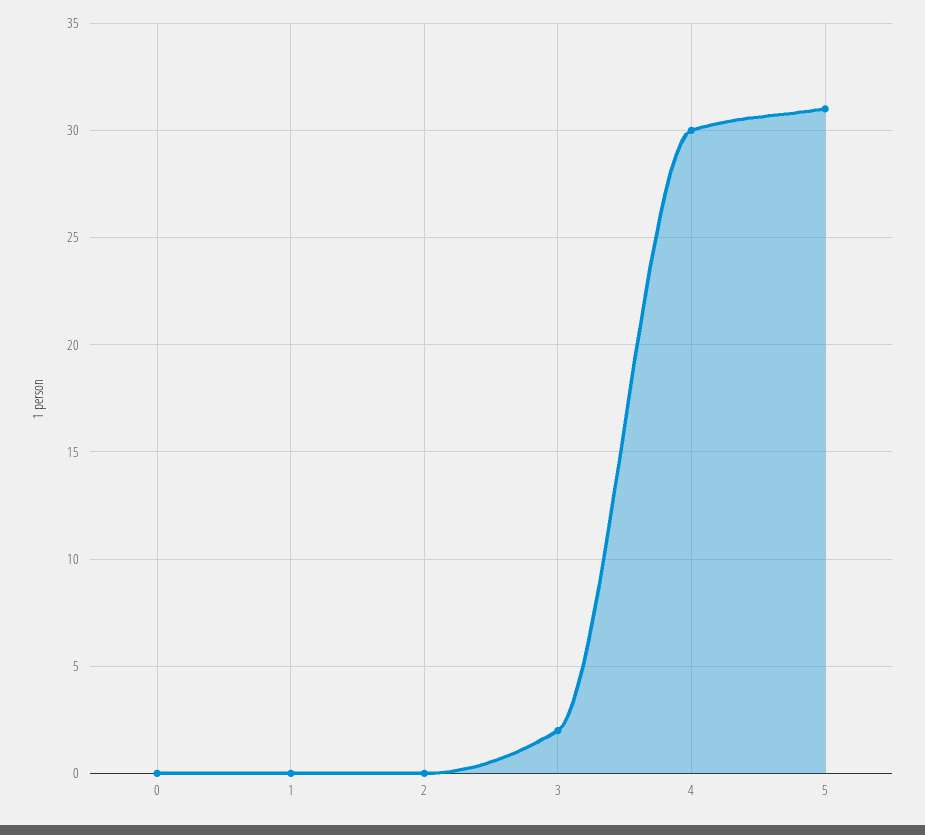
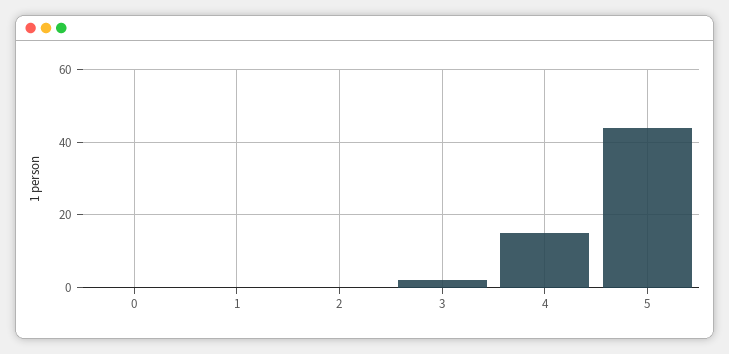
  {
    "0": 0,
    "1": 0,
    "2": 0,
    "3": 2,
-   "4": 30,
+   "4": 15,
-   "5": 31
+   "5": 45
  }

